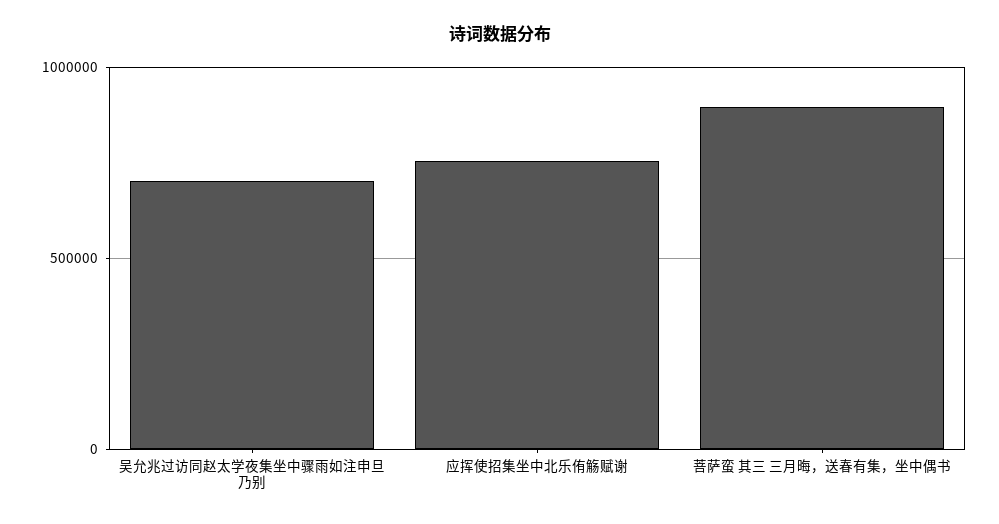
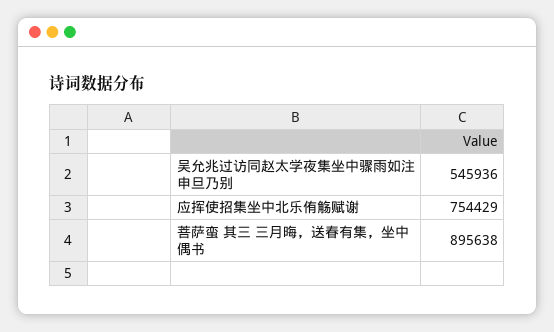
  {
-   "吴允兆过访同赵太学夜集坐中骤雨如注申旦乃别": 700000,
+   "吴允兆过访同赵太学夜集坐中骤雨如注申旦乃别": 545936,
    "应挥使招集坐中北乐侑觞赋谢": 754429,
    "菩萨蛮 其三 三月晦，送春有集，坐中偶书": 895638
  }

